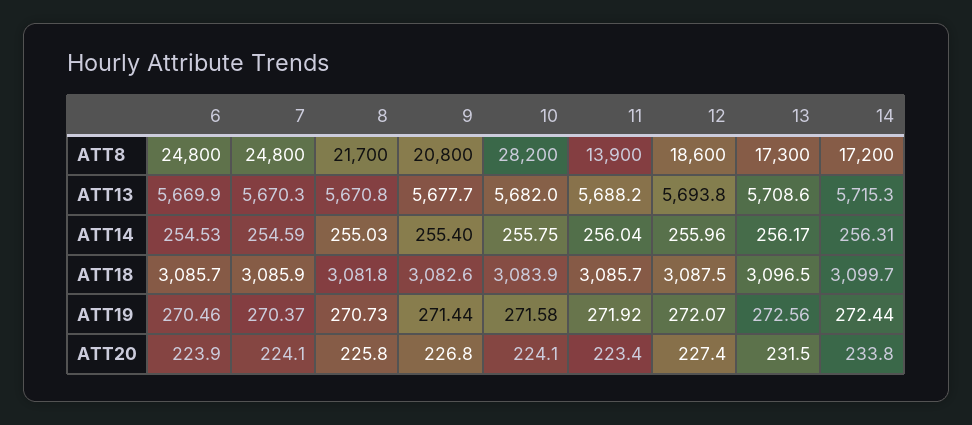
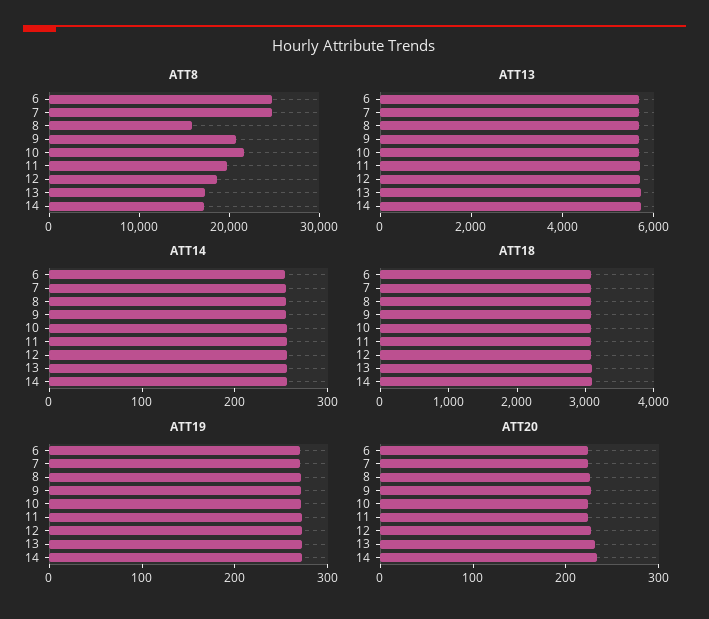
  {
    "ATT8": {
      "6": 24800,
      "7": 24800,
-     "8": 21700,
+     "8": 16000,
      "9": 20800,
-     "10": 28200,
+     "10": 22000,
-     "11": 13900,
+     "11": 20000,
      "12": 18600,
      "13": 17300,
      "14": 17200
    },
    "ATT13": {
      "6": 5669.9,
      "7": 5670.3,
      "8": 5670.8,
      "9": 5677.7,
      "10": 5682,
      "11": 5688.2,
      "12": 5693.8,
      "13": 5708.6,
      "14": 5715.3
    },
    "ATT14": {
      "6": 254.53,
      "7": 254.59,
      "8": 255.03,
      "9": 255.4,
      "10": 255.75,
      "11": 256.04,
      "12": 255.96,
      "13": 256.17,
      "14": 256.31
    },
    "ATT18": {
      "6": 3085.7,
      "7": 3085.9,
      "8": 3081.8,
      "9": 3082.6,
      "10": 3083.9,
      "11": 3085.7,
      "12": 3087.5,
      "13": 3096.5,
      "14": 3099.7
    },
    "ATT19": {
      "6": 270.46,
      "7": 270.37,
      "8": 270.73,
      "9": 271.44,
      "10": 271.58,
      "11": 271.92,
      "12": 272.07,
      "13": 272.56,
      "14": 272.44
    },
    "ATT20": {
      "6": 223.9,
      "7": 224.1,
      "8": 225.8,
      "9": 226.8,
      "10": 224.1,
      "11": 223.4,
      "12": 227.4,
      "13": 231.5,
      "14": 233.8
    }
  }

